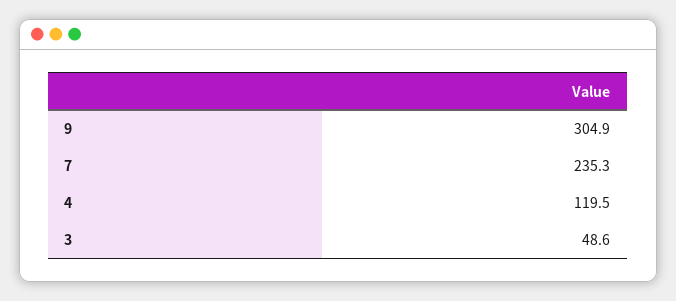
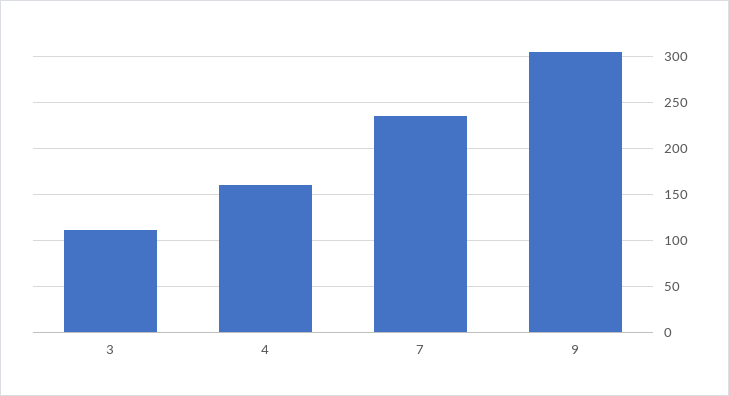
  {
    "9": 304.9,
    "7": 235.3,
-   "4": 119.5,
+   "4": 160,
-   "3": 48.6
+   "3": 110
  }

